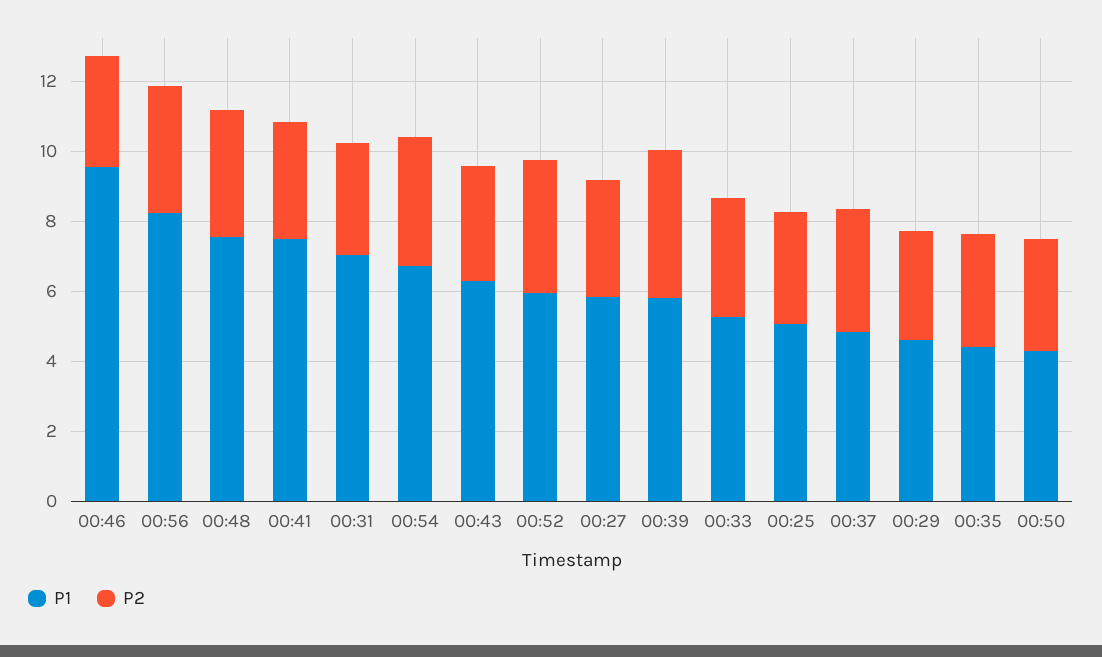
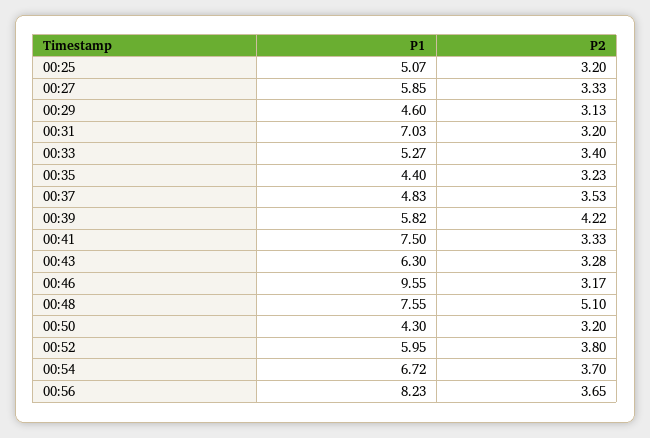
  {
    "P1": {
      "00:46": 9.55,
      "00:56": 8.23,
      "00:48": 7.55,
      "00:41": 7.5,
      "00:31": 7.03,
      "00:54": 6.72,
      "00:43": 6.3,
      "00:52": 5.95,
      "00:27": 5.85,
      "00:39": 5.82,
      "00:33": 5.27,
      "00:25": 5.07,
      "00:37": 4.83,
      "00:29": 4.6,
      "00:35": 4.4,
      "00:50": 4.3
    },
    "P2": {
      "00:46": 3.17,
      "00:56": 3.65,
-     "00:48": 3.5,
+     "00:48": 5.1,
      "00:41": 3.33,
      "00:31": 3.2,
      "00:54": 3.7,
      "00:43": 3.28,
      "00:52": 3.8,
      "00:27": 3.33,
      "00:39": 4.22,
      "00:33": 3.4,
      "00:25": 3.2,
      "00:37": 3.53,
      "00:29": 3.13,
      "00:35": 3.23,
      "00:50": 3.2
    }
  }

